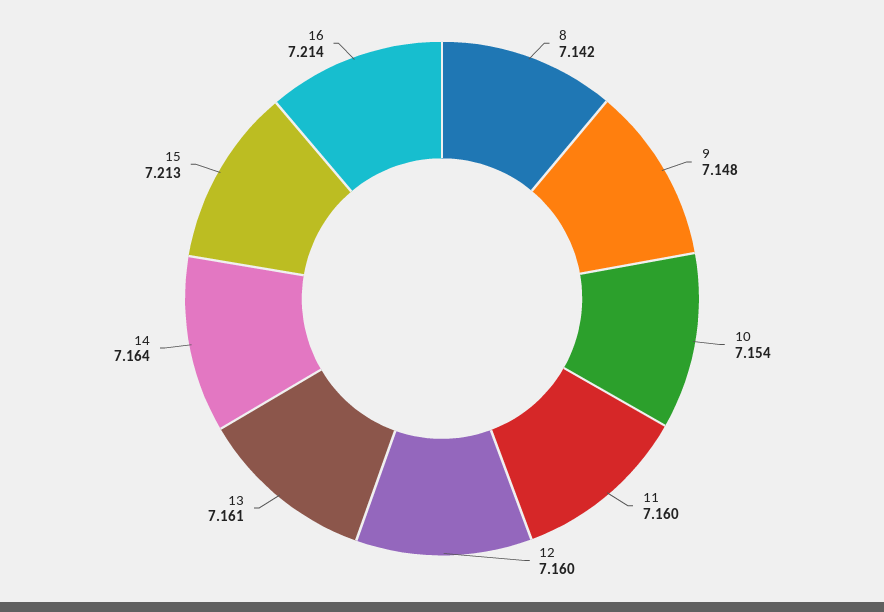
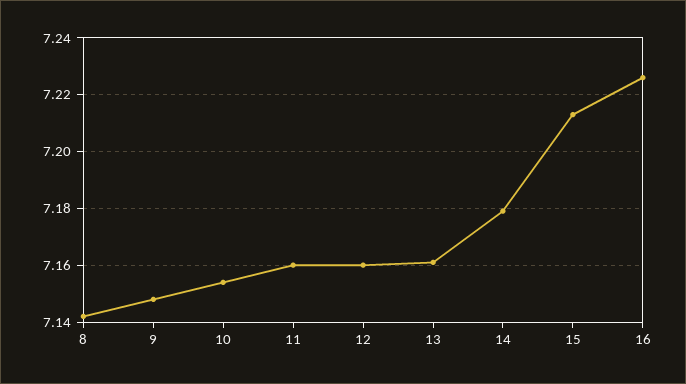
  {
    "8": 7.142,
    "9": 7.148,
    "10": 7.154,
    "11": 7.16,
    "12": 7.16,
    "13": 7.161,
-   "14": 7.164,
+   "14": 7.18,
    "15": 7.213,
-   "16": 7.214
+   "16": 7.225
  }

